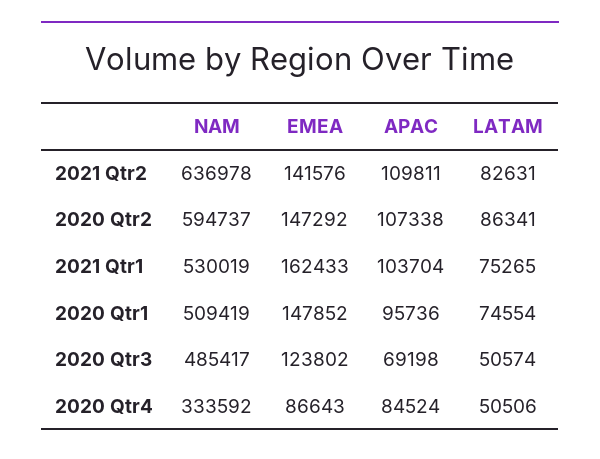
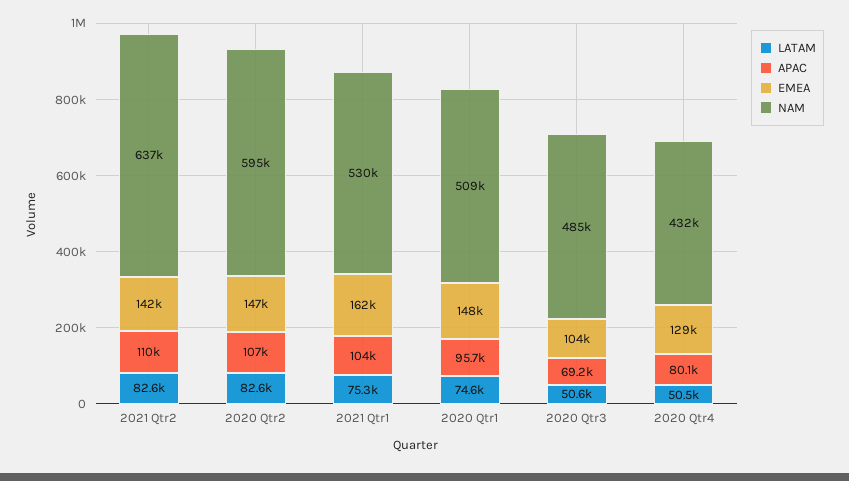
  {
    "NAM": {
      "2021 Qtr2": 636978,
      "2020 Qtr2": 594737,
      "2021 Qtr1": 530019,
      "2020 Qtr1": 509419,
      "2020 Qtr3": 485417,
-     "2020 Qtr4": 333592
+     "2020 Qtr4": 432000
    },
    "EMEA": {
      "2021 Qtr2": 141576,
      "2020 Qtr2": 147292,
      "2021 Qtr1": 162433,
      "2020 Qtr1": 147852,
-     "2020 Qtr3": 123802,
+     "2020 Qtr3": 104000,
-     "2020 Qtr4": 86643
+     "2020 Qtr4": 129000
    },
    "APAC": {
      "2021 Qtr2": 109811,
      "2020 Qtr2": 107338,
      "2021 Qtr1": 103704,
      "2020 Qtr1": 95736,
      "2020 Qtr3": 69198,
-     "2020 Qtr4": 84524
+     "2020 Qtr4": 80100
    },
    "LATAM": {
      "2021 Qtr2": 82631,
-     "2020 Qtr2": 86341,
+     "2020 Qtr2": 82600,
      "2021 Qtr1": 75265,
      "2020 Qtr1": 74554,
      "2020 Qtr3": 50574,
      "2020 Qtr4": 50506
    }
  }

